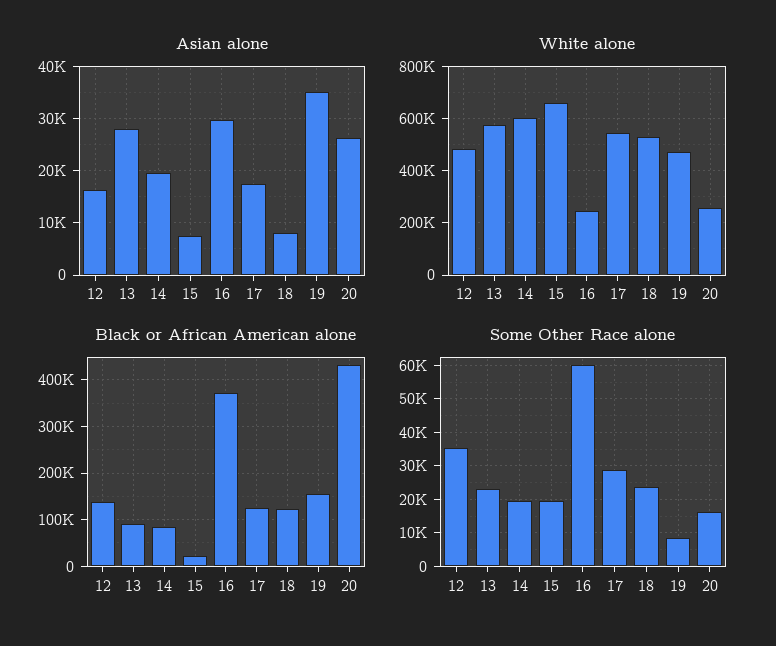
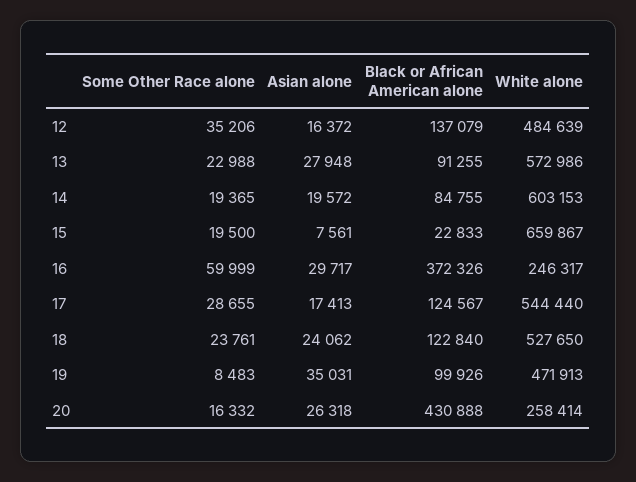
  {
    "Asian alone": {
      "12": 16372,
      "13": 27948,
      "14": 19572,
      "15": 7561,
      "16": 29717,
      "17": 17413,
-     "18": 8000,
+     "18": 24062,
      "19": 35031,
      "20": 26318
    },
    "White alone": {
      "12": 484639,
      "13": 572986,
      "14": 603153,
      "15": 659867,
      "16": 246317,
      "17": 544440,
      "18": 527650,
      "19": 471913,
      "20": 258414
    },
    "Black or African American alone": {
      "12": 137079,
      "13": 91255,
      "14": 84755,
      "15": 22833,
      "16": 372326,
      "17": 124567,
      "18": 122840,
-     "19": 160000,
+     "19": 99926,
      "20": 430888
    },
    "Some Other Race alone": {
      "12": 35206,
      "13": 22988,
      "14": 19365,
      "15": 19500,
      "16": 59999,
      "17": 28655,
      "18": 23761,
      "19": 8483,
      "20": 16332
    }
  }

